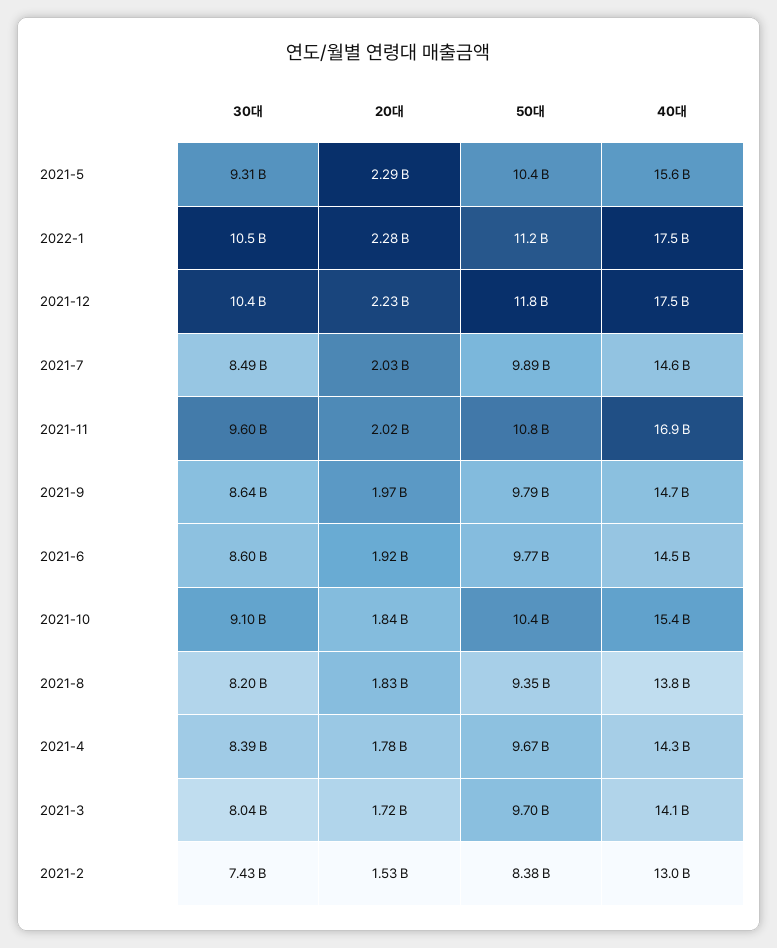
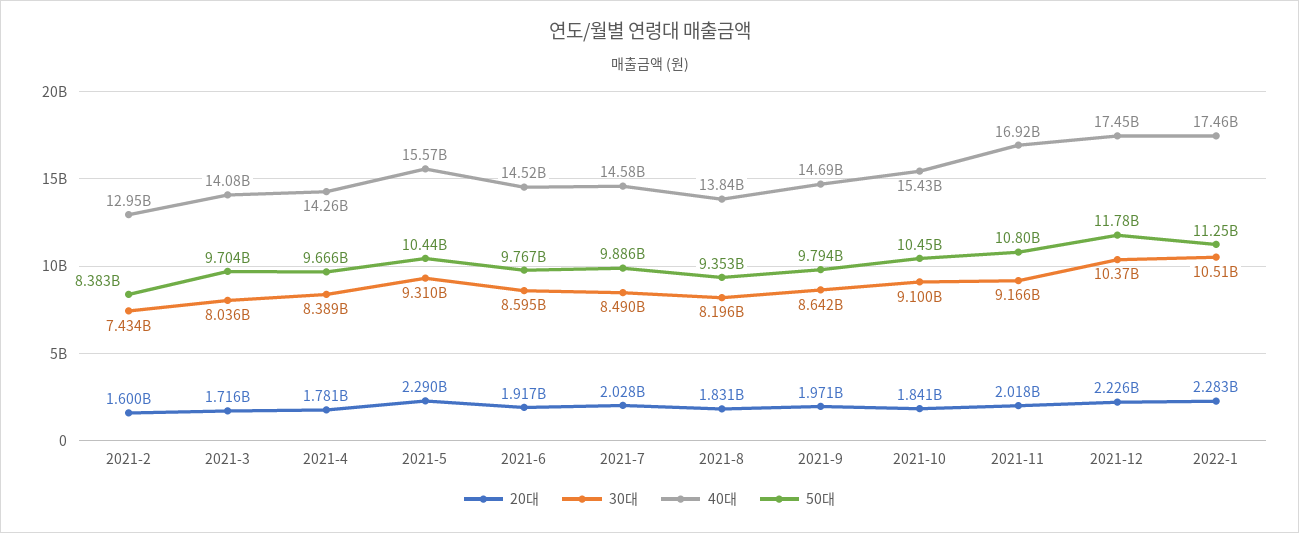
  {
    "30대": {
      "2021-5": 9310000000,
      "2022-1": 10510000000,
      "2021-12": 10370000000,
      "2021-7": 8490000000,
-     "2021-11": 9600000000,
+     "2021-11": 9166000000,
      "2021-9": 8642000000,
      "2021-6": 8595000000,
      "2021-10": 9100000000,
      "2021-8": 8196000000,
      "2021-4": 8389000000,
      "2021-3": 8036000000,
      "2021-2": 7434000000
    },
    "20대": {
      "2021-5": 2290000000,
      "2022-1": 2283000000,
      "2021-12": 2226000000,
      "2021-7": 2028000000,
      "2021-11": 2018000000,
      "2021-9": 1971000000,
      "2021-6": 1917000000,
      "2021-10": 1841000000,
      "2021-8": 1831000000,
      "2021-4": 1781000000,
      "2021-3": 1716000000,
-     "2021-2": 1530000000
+     "2021-2": 1600000000
    },
    "50대": {
      "2021-5": 10440000000,
      "2022-1": 11250000000,
      "2021-12": 11780000000,
      "2021-7": 9886000000,
      "2021-11": 10800000000,
      "2021-9": 9794000000,
      "2021-6": 9767000000,
      "2021-10": 10450000000,
      "2021-8": 9353000000,
      "2021-4": 9666000000,
      "2021-3": 9704000000,
      "2021-2": 8383000000
    },
    "40대": {
      "2021-5": 15570000000,
      "2022-1": 17460000000,
      "2021-12": 17450000000,
      "2021-7": 14580000000,
      "2021-11": 16920000000,
      "2021-9": 14690000000,
      "2021-6": 14520000000,
      "2021-10": 15430000000,
      "2021-8": 13840000000,
      "2021-4": 14260000000,
      "2021-3": 14080000000,
      "2021-2": 12950000000
    }
  }

